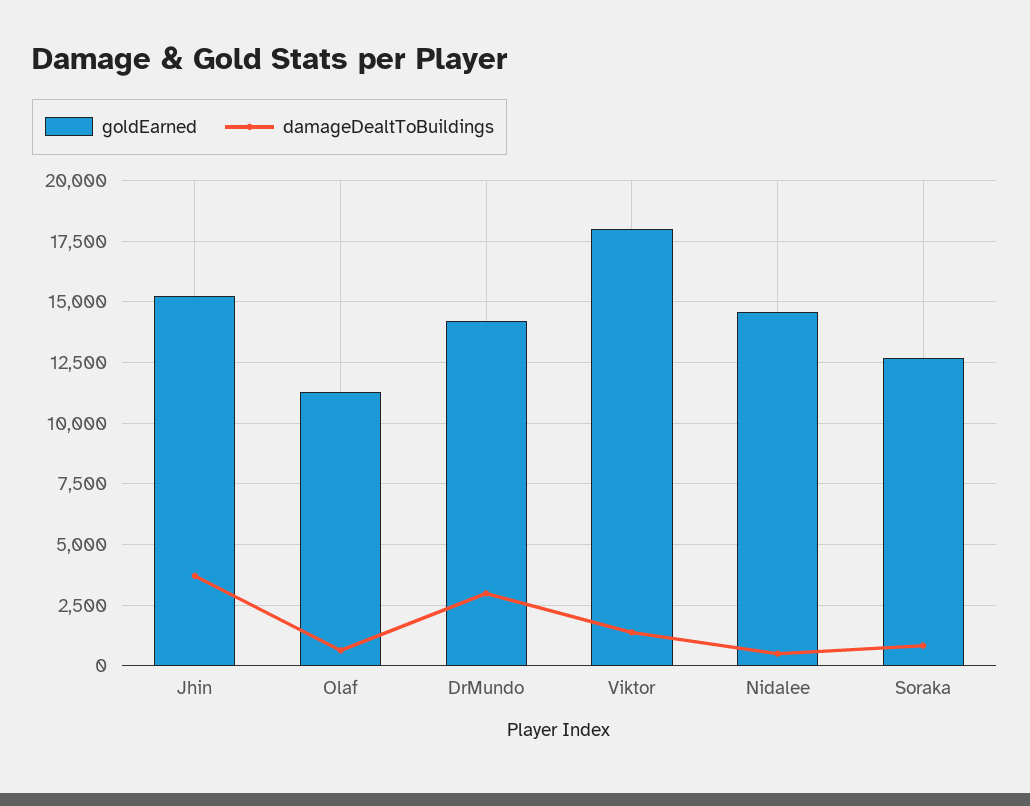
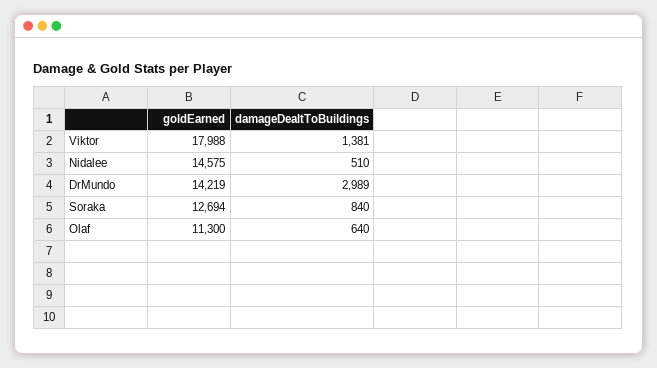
  {
    "goldEarned": {
-     "Jhin": 15250,
      "Olaf": 11300,
      "DrMundo": 14219,
      "Viktor": 17988,
      "Nidalee": 14575,
      "Soraka": 12694
    },
    "damageDealtToBuildings": {
-     "Jhin": 3750,
      "Olaf": 640,
      "DrMundo": 2989,
      "Viktor": 1381,
      "Nidalee": 510,
      "Soraka": 840
    }
  }

